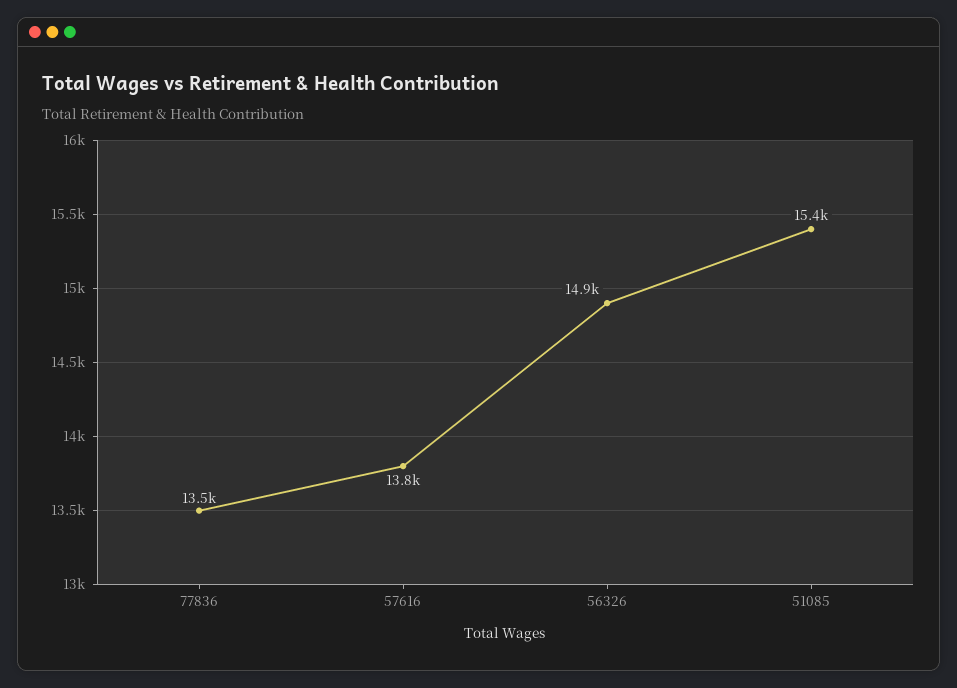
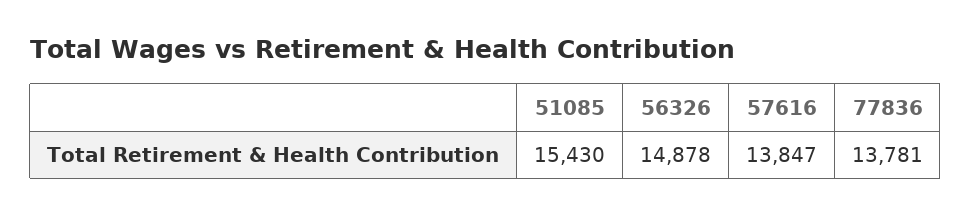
  {
-   "77836": 13500,
+   "77836": 13781,
    "57616": 13847,
    "56326": 14878,
    "51085": 15430
  }

